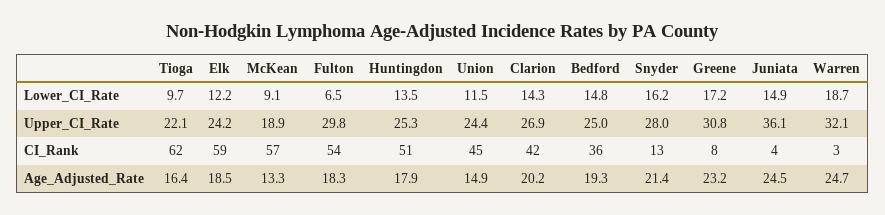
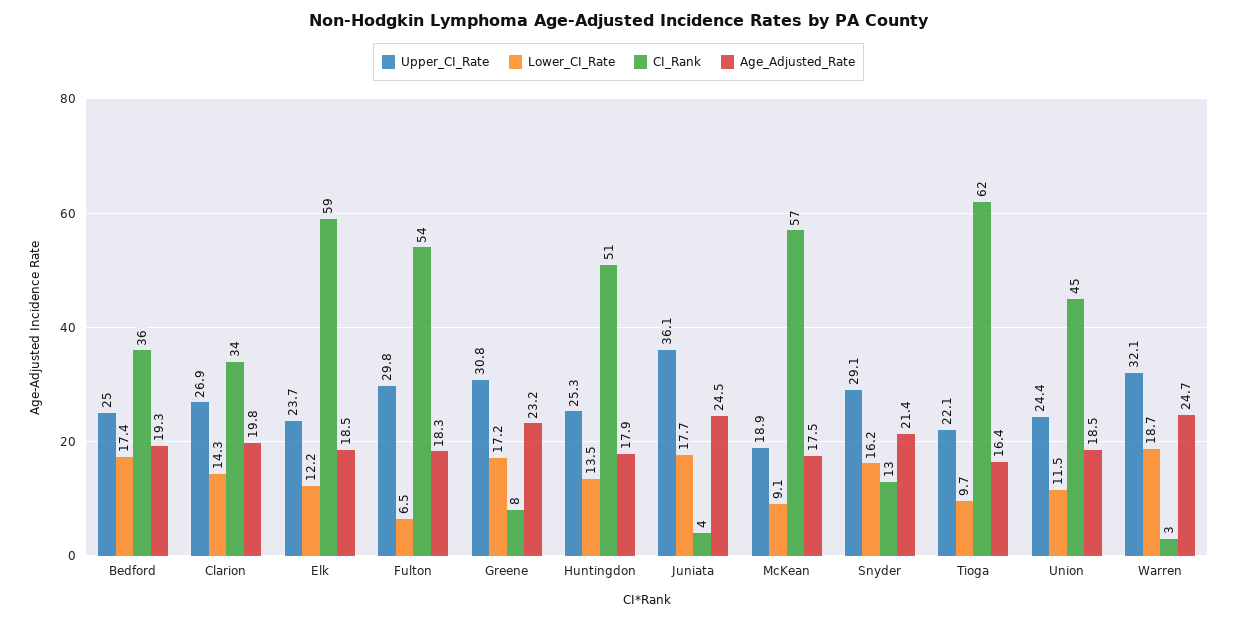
  {
    "Lower_CI_Rate": {
      "Tioga": 9.7,
      "Elk": 12.2,
      "McKean": 9.1,
      "Fulton": 6.5,
      "Huntingdon": 13.5,
      "Union": 11.5,
      "Clarion": 14.3,
-     "Bedford": 14.8,
+     "Bedford": 17.4,
      "Snyder": 16.2,
      "Greene": 17.2,
-     "Juniata": 14.9,
+     "Juniata": 17.7,
      "Warren": 18.7
    },
    "Upper_CI_Rate": {
      "Tioga": 22.1,
-     "Elk": 24.2,
+     "Elk": 23.7,
      "McKean": 18.9,
      "Fulton": 29.8,
      "Huntingdon": 25.3,
      "Union": 24.4,
      "Clarion": 26.9,
      "Bedford": 25,
-     "Snyder": 28,
+     "Snyder": 29.1,
      "Greene": 30.8,
      "Juniata": 36.1,
      "Warren": 32.1
    },
    "CI_Rank": {
      "Tioga": 62,
      "Elk": 59,
      "McKean": 57,
      "Fulton": 54,
      "Huntingdon": 51,
      "Union": 45,
-     "Clarion": 42,
+     "Clarion": 34,
      "Bedford": 36,
      "Snyder": 13,
      "Greene": 8,
      "Juniata": 4,
      "Warren": 3
    },
    "Age_Adjusted_Rate": {
      "Tioga": 16.4,
      "Elk": 18.5,
-     "McKean": 13.3,
+     "McKean": 17.5,
      "Fulton": 18.3,
      "Huntingdon": 17.9,
-     "Union": 14.9,
+     "Union": 18.5,
-     "Clarion": 20.2,
+     "Clarion": 19.8,
      "Bedford": 19.3,
      "Snyder": 21.4,
      "Greene": 23.2,
      "Juniata": 24.5,
      "Warren": 24.7
    }
  }

